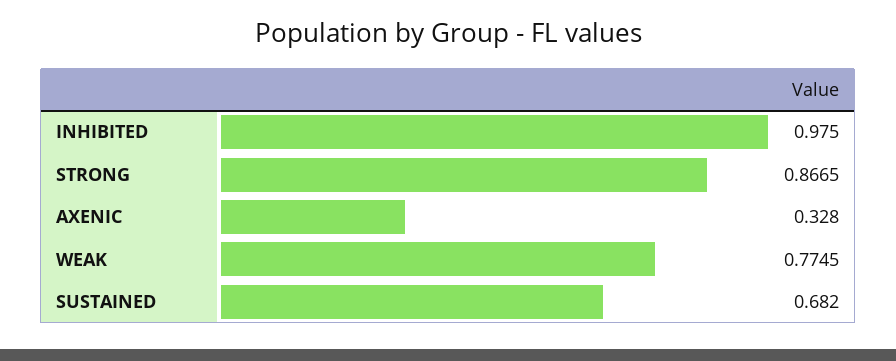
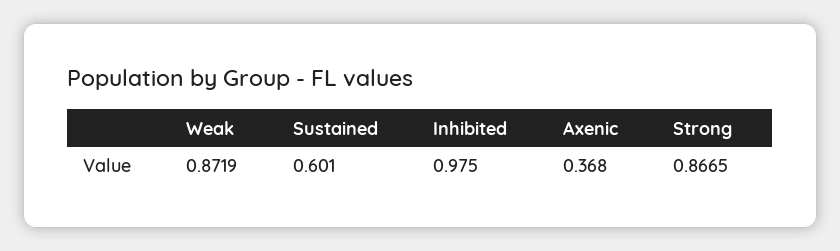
  {
    "INHIBITED": 0.975,
    "STRONG": 0.8665,
-   "AXENIC": 0.328,
+   "AXENIC": 0.368,
-   "WEAK": 0.7745,
+   "WEAK": 0.8719,
-   "SUSTAINED": 0.682
+   "SUSTAINED": 0.601
  }

